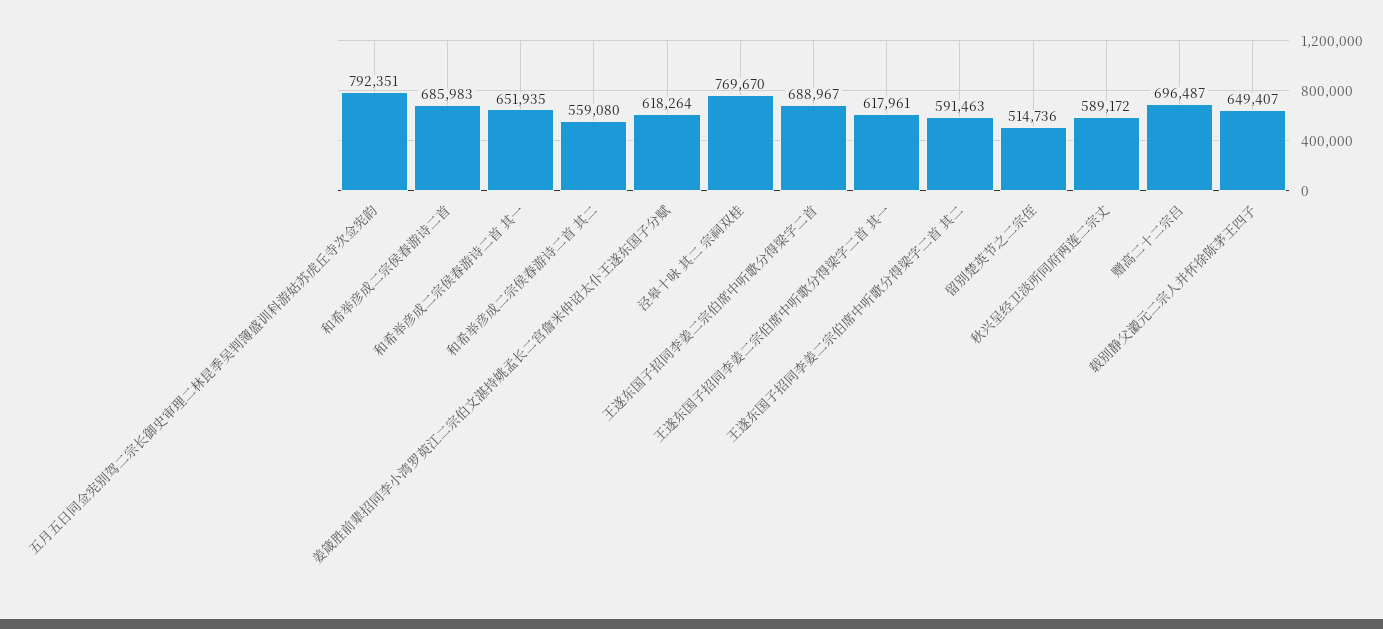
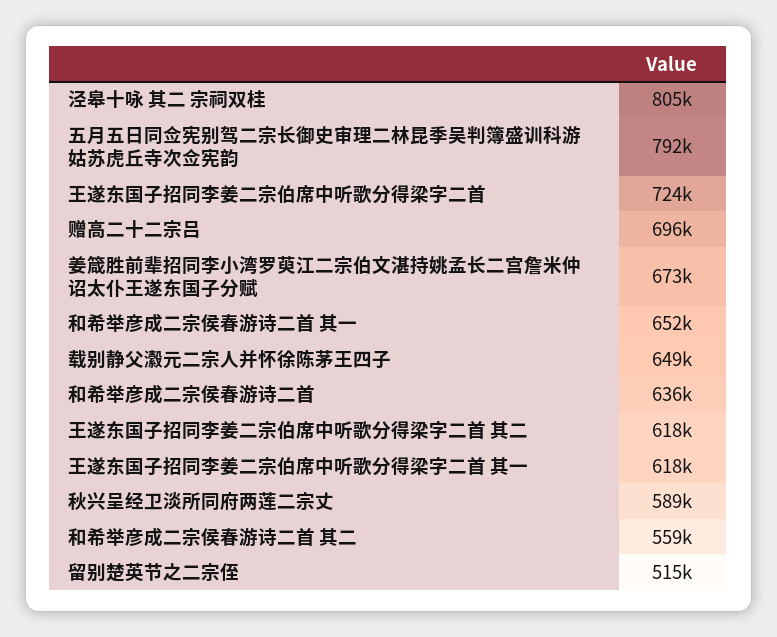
  {
    "五月五日同佥宪别驾二宗长御史审理二林昆季吴判簿盛训科游姑苏虎丘寺次佥宪韵": 792351,
-   "和希举彦成二宗侯春游诗二首": 685983,
+   "和希举彦成二宗侯春游诗二首": 636000,
    "和希举彦成二宗侯春游诗二首 其一": 651935,
    "和希举彦成二宗侯春游诗二首 其二": 559080,
-   "姜箴胜前辈招同李小湾罗萸江二宗伯文湛持姚孟长二宫詹米仲诏太仆王遂东国子分赋": 618264,
+   "姜箴胜前辈招同李小湾罗萸江二宗伯文湛持姚孟长二宫詹米仲诏太仆王遂东国子分赋": 673000,
-   "泾皋十咏 其二 宗祠双桂": 769670,
+   "泾皋十咏 其二 宗祠双桂": 805000,
-   "王遂东国子招同李姜二宗伯席中听歌分得梁字二首": 688967,
+   "王遂东国子招同李姜二宗伯席中听歌分得梁字二首": 724000,
    "王遂东国子招同李姜二宗伯席中听歌分得梁字二首 其一": 617961,
-   "王遂东国子招同李姜二宗伯席中听歌分得梁字二首 其二": 591463,
+   "王遂东国子招同李姜二宗伯席中听歌分得梁字二首 其二": 618000,
    "留别楚英节之二宗侄": 514736,
    "秋兴呈经卫淡所同府两莲二宗丈": 589172,
    "赠高二十二宗吕": 696487,
    "载别静父瀫元二宗人并怀徐陈茅王四子": 649407
  }

